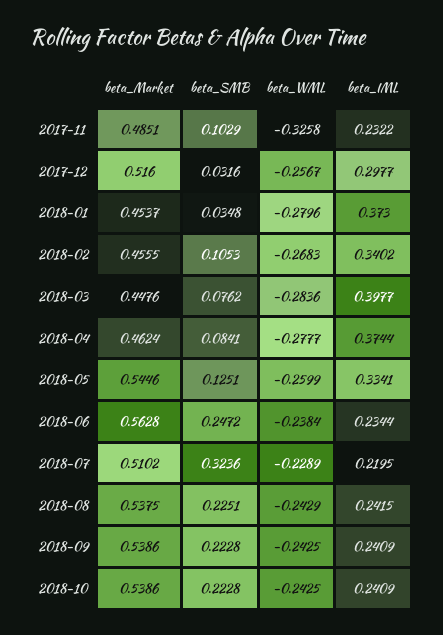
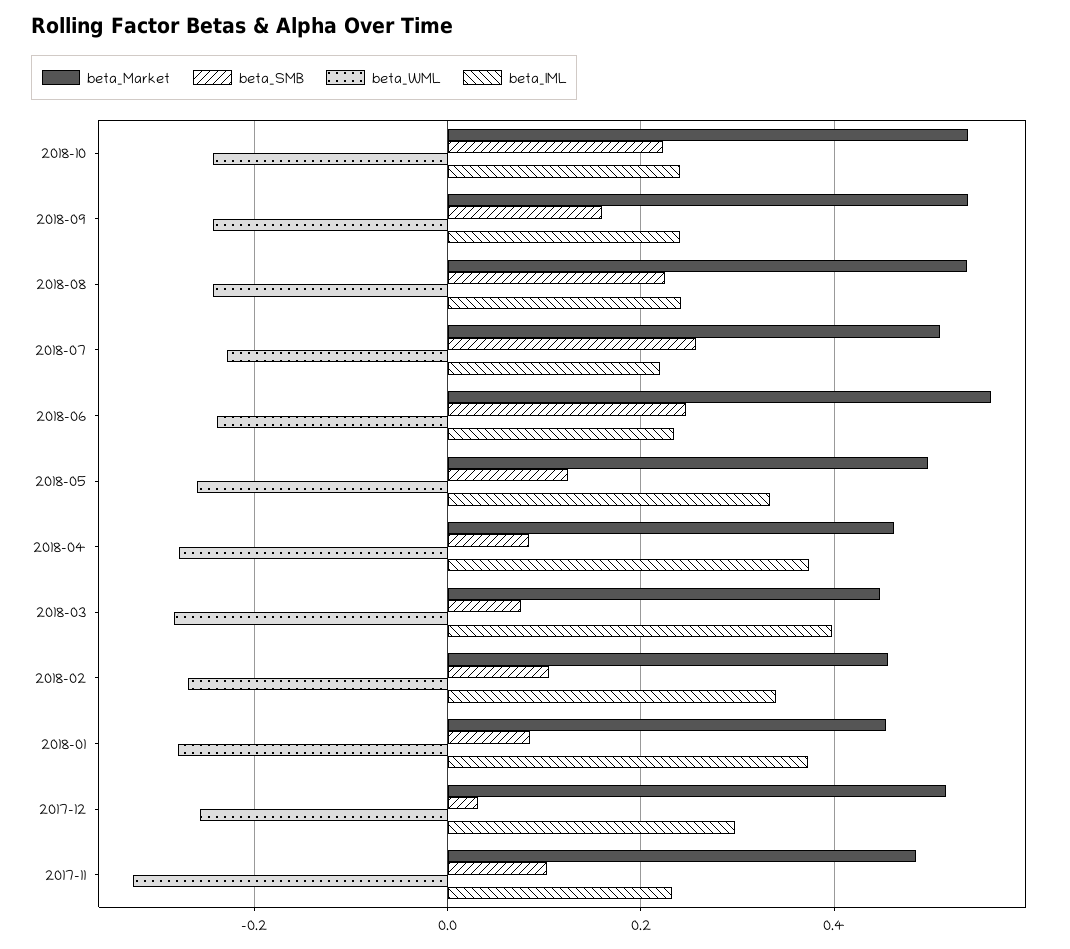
  {
    "beta_Market": {
      "2017-11": 0.4851,
      "2017-12": 0.516,
      "2018-01": 0.4537,
      "2018-02": 0.4555,
      "2018-03": 0.4476,
      "2018-04": 0.4624,
-     "2018-05": 0.5446,
+     "2018-05": 0.5,
      "2018-06": 0.5628,
      "2018-07": 0.5102,
      "2018-08": 0.5375,
      "2018-09": 0.5386,
      "2018-10": 0.5386
    },
    "beta_SMB": {
      "2017-11": 0.1029,
      "2017-12": 0.0316,
-     "2018-01": 0.0348,
+     "2018-01": 0.08,
      "2018-02": 0.1053,
      "2018-03": 0.0762,
      "2018-04": 0.0841,
      "2018-05": 0.1251,
      "2018-06": 0.2472,
-     "2018-07": 0.3236,
+     "2018-07": 0.26,
      "2018-08": 0.2251,
-     "2018-09": 0.2228,
+     "2018-09": 0.16,
      "2018-10": 0.2228
    },
    "beta_WML": {
      "2017-11": -0.3258,
      "2017-12": -0.2567,
      "2018-01": -0.2796,
      "2018-02": -0.2683,
      "2018-03": -0.2836,
      "2018-04": -0.2777,
      "2018-05": -0.2599,
      "2018-06": -0.2384,
      "2018-07": -0.2289,
      "2018-08": -0.2429,
      "2018-09": -0.2425,
      "2018-10": -0.2425
    },
    "beta_IML": {
      "2017-11": 0.2322,
      "2017-12": 0.2977,
      "2018-01": 0.373,
      "2018-02": 0.3402,
      "2018-03": 0.3977,
      "2018-04": 0.3744,
      "2018-05": 0.3341,
      "2018-06": 0.2344,
      "2018-07": 0.2195,
      "2018-08": 0.2415,
      "2018-09": 0.2409,
      "2018-10": 0.2409
    }
  }

